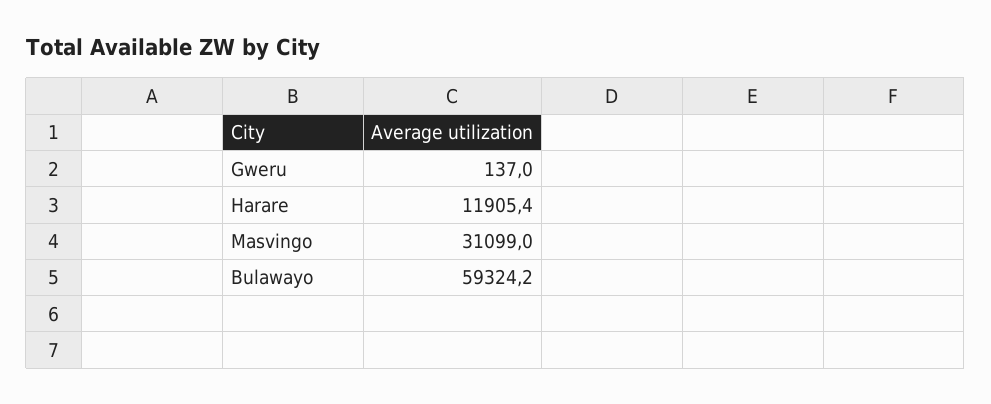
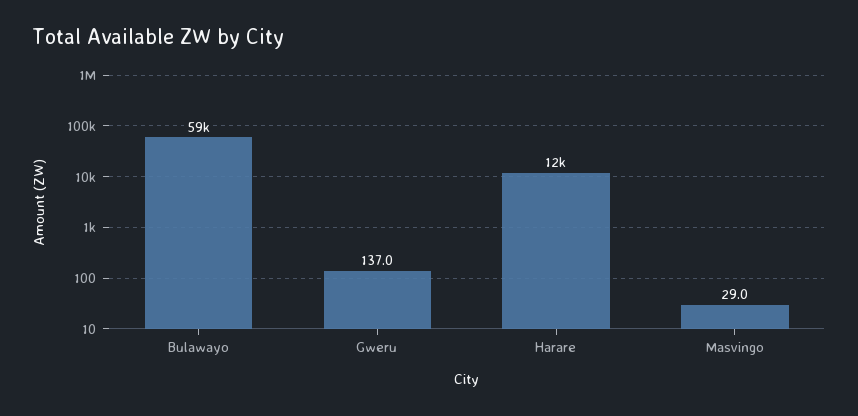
  {
    "Gweru": 137,
    "Harare": 11905.4,
-   "Masvingo": 31099,
+   "Masvingo": 29,
    "Bulawayo": 59324.2
  }

